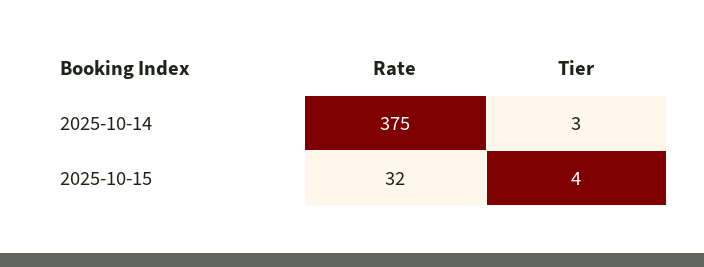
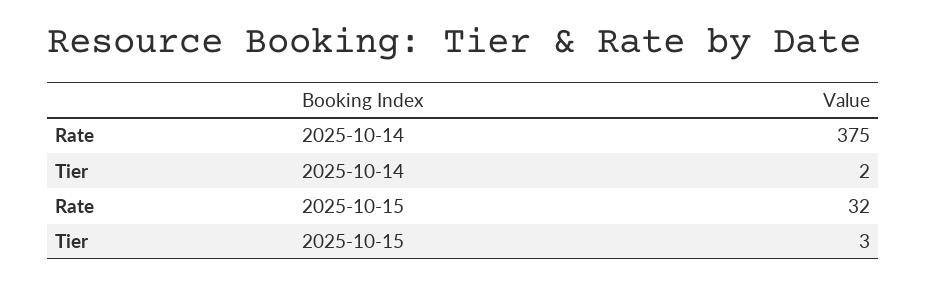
  {
    "Rate": {
      "2025-10-14": 375,
      "2025-10-15": 32
    },
    "Tier": {
-     "2025-10-14": 3,
+     "2025-10-14": 2,
-     "2025-10-15": 4
+     "2025-10-15": 3
    }
  }

